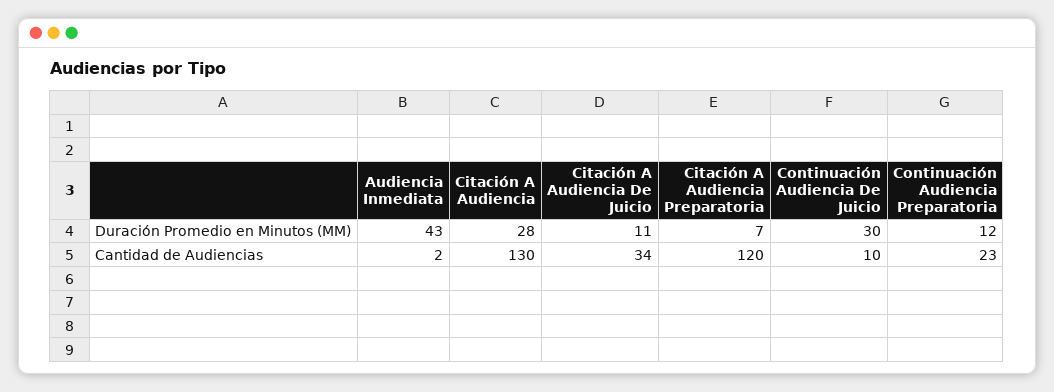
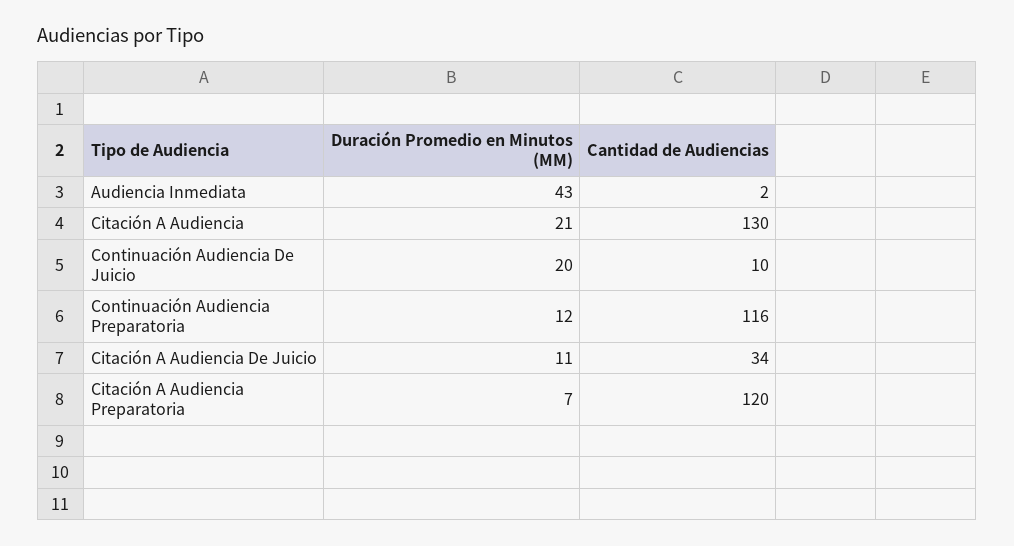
  {
    "Audiencia Inmediata": {
      "Duración Promedio en Minutos (MM)": 43,
      "Cantidad de Audiencias": 2
    },
    "Citación A Audiencia": {
-     "Duración Promedio en Minutos (MM)": 28,
+     "Duración Promedio en Minutos (MM)": 21,
      "Cantidad de Audiencias": 130
    },
    "Citación A Audiencia De Juicio": {
      "Duración Promedio en Minutos (MM)": 11,
      "Cantidad de Audiencias": 34
    },
    "Citación A Audiencia Preparatoria": {
      "Duración Promedio en Minutos (MM)": 7,
      "Cantidad de Audiencias": 120
    },
    "Continuación Audiencia De Juicio": {
-     "Duración Promedio en Minutos (MM)": 30,
+     "Duración Promedio en Minutos (MM)": 20,
      "Cantidad de Audiencias": 10
    },
    "Continuación Audiencia Preparatoria": {
      "Duración Promedio en Minutos (MM)": 12,
-     "Cantidad de Audiencias": 23
+     "Cantidad de Audiencias": 116
    }
  }

